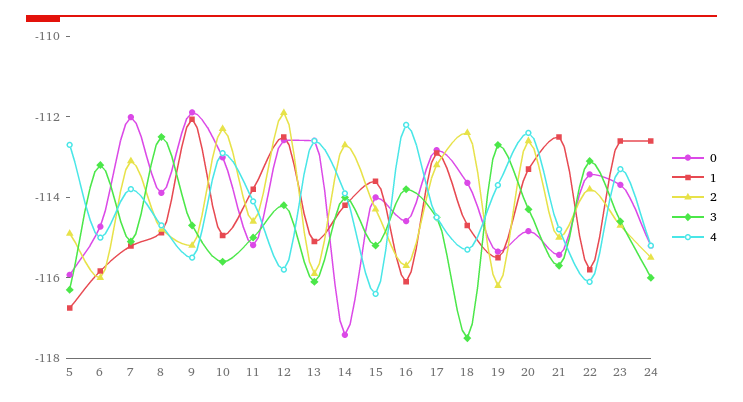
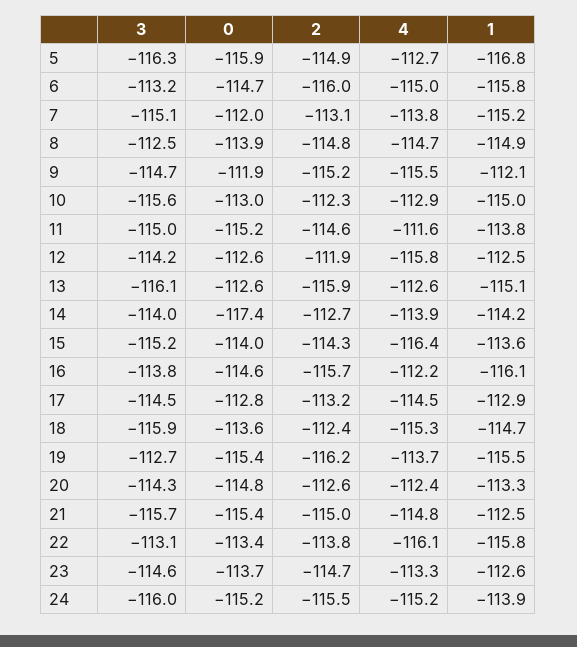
  {
    "0": {
      "5": -115.9,
      "6": -114.7,
      "7": -112,
      "8": -113.9,
      "9": -111.9,
      "10": -113,
      "11": -115.2,
      "12": -112.6,
      "13": -112.6,
      "14": -117.4,
      "15": -114,
      "16": -114.6,
      "17": -112.8,
      "18": -113.6,
      "19": -115.4,
      "20": -114.8,
      "21": -115.4,
      "22": -113.4,
      "23": -113.7,
      "24": -115.2
    },
    "1": {
      "5": -116.8,
      "6": -115.8,
      "7": -115.2,
      "8": -114.9,
      "9": -112.1,
      "10": -115,
      "11": -113.8,
      "12": -112.5,
      "13": -115.1,
      "14": -114.2,
      "15": -113.6,
      "16": -116.1,
      "17": -112.9,
      "18": -114.7,
      "19": -115.5,
      "20": -113.3,
      "21": -112.5,
      "22": -115.8,
      "23": -112.6,
-     "24": -112.5
+     "24": -113.9
    },
    "2": {
      "5": -114.9,
      "6": -116,
      "7": -113.1,
      "8": -114.8,
      "9": -115.2,
      "10": -112.3,
      "11": -114.6,
      "12": -111.9,
      "13": -115.9,
      "14": -112.7,
      "15": -114.3,
      "16": -115.7,
      "17": -113.2,
      "18": -112.4,
      "19": -116.2,
      "20": -112.6,
      "21": -115,
      "22": -113.8,
      "23": -114.7,
      "24": -115.5
    },
    "3": {
      "5": -116.3,
      "6": -113.2,
      "7": -115.1,
      "8": -112.5,
      "9": -114.7,
      "10": -115.6,
      "11": -115,
      "12": -114.2,
      "13": -116.1,
      "14": -114,
      "15": -115.2,
      "16": -113.8,
      "17": -114.5,
-     "18": -117.5,
+     "18": -115.9,
      "19": -112.7,
      "20": -114.3,
      "21": -115.7,
      "22": -113.1,
      "23": -114.6,
      "24": -116
    },
    "4": {
      "5": -112.7,
      "6": -115,
      "7": -113.8,
      "8": -114.7,
      "9": -115.5,
      "10": -112.9,
-     "11": -114,
+     "11": -111.6,
      "12": -115.8,
      "13": -112.6,
      "14": -113.9,
      "15": -116.4,
      "16": -112.2,
      "17": -114.5,
      "18": -115.3,
      "19": -113.7,
      "20": -112.4,
      "21": -114.8,
      "22": -116.1,
      "23": -113.3,
      "24": -115.2
    }
  }

